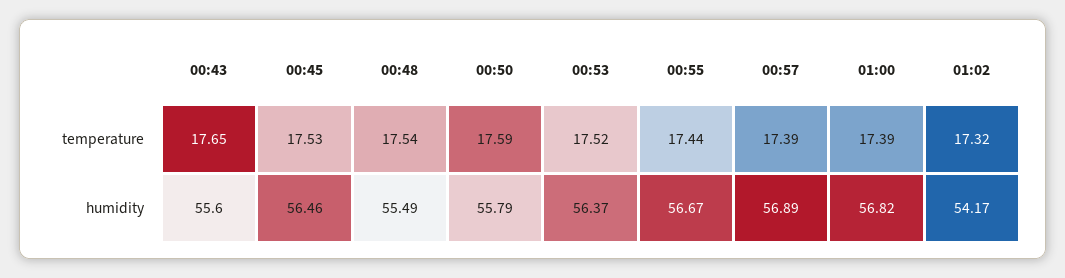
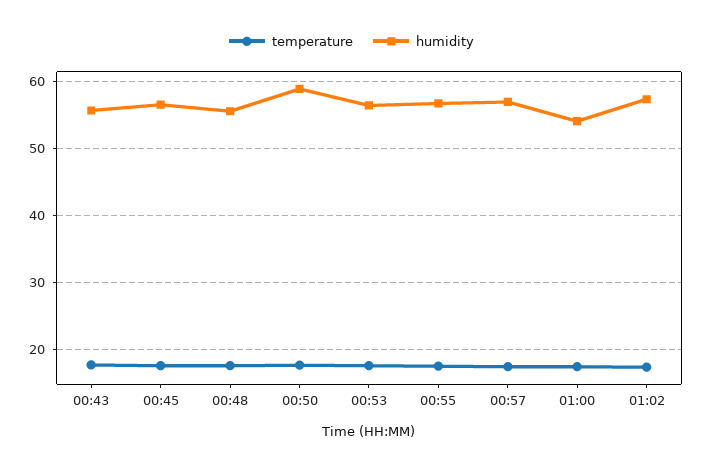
  {
    "temperature": {
      "00:43": 17.65,
      "00:45": 17.53,
      "00:48": 17.54,
      "00:50": 17.59,
      "00:53": 17.52,
      "00:55": 17.44,
      "00:57": 17.39,
      "01:00": 17.39,
      "01:02": 17.32
    },
    "humidity": {
      "00:43": 55.6,
      "00:45": 56.46,
      "00:48": 55.49,
-     "00:50": 55.79,
+     "00:50": 59,
      "00:53": 56.37,
      "00:55": 56.67,
      "00:57": 56.89,
-     "01:00": 56.82,
+     "01:00": 54,
-     "01:02": 54.17
+     "01:02": 57
    }
  }

